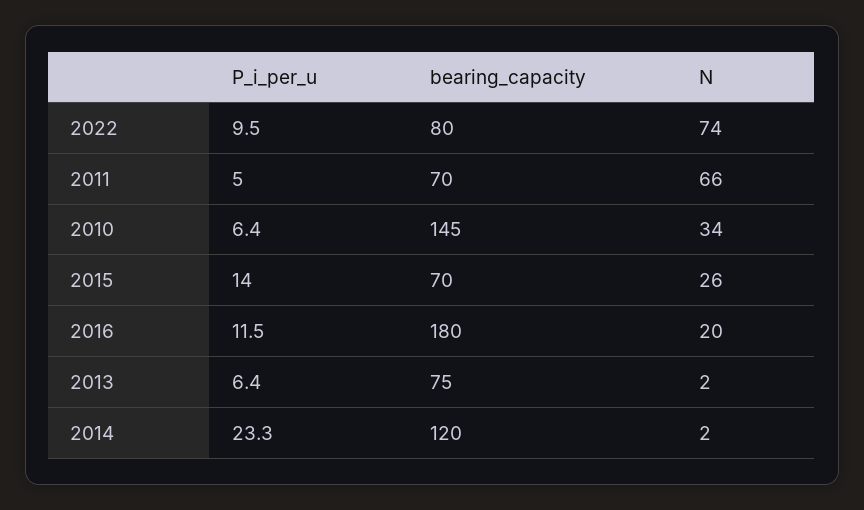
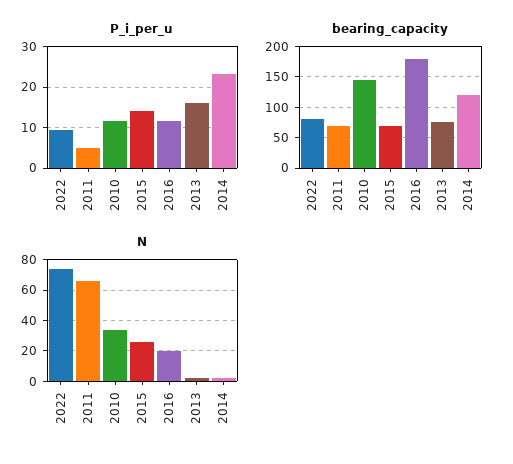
  {
    "P_i_per_u": {
      "2022": 9.5,
      "2011": 5,
-     "2010": 6.4,
+     "2010": 12,
      "2015": 14,
      "2016": 11.5,
-     "2013": 6.4,
+     "2013": 16,
      "2014": 23.3
    },
    "bearing_capacity": {
      "2022": 80,
      "2011": 70,
      "2010": 145,
      "2015": 70,
      "2016": 180,
      "2013": 75,
      "2014": 120
    },
    "N": {
      "2022": 74,
      "2011": 66,
      "2010": 34,
      "2015": 26,
      "2016": 20,
      "2013": 2,
      "2014": 2
    }
  }

